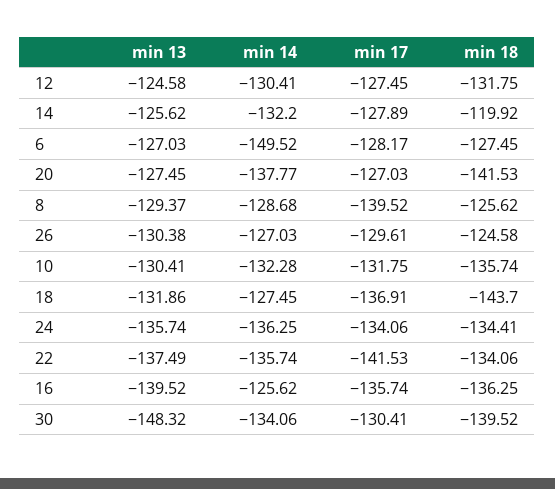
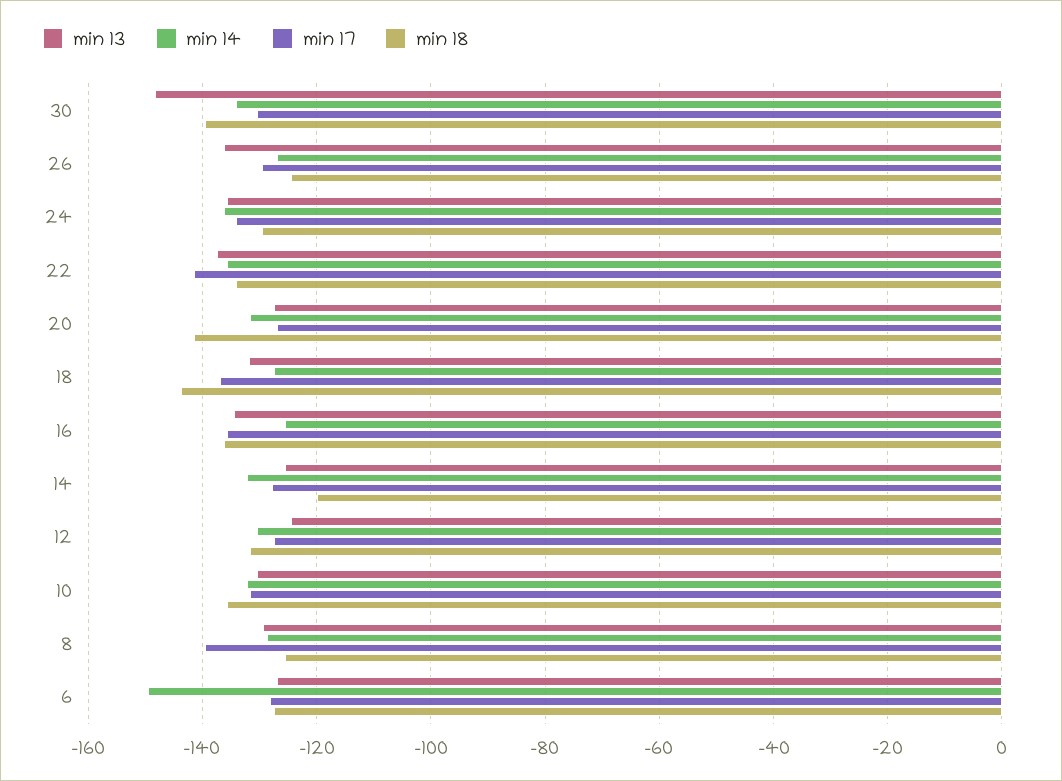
  {
    "min 13": {
      "12": -124.58,
      "14": -125.62,
      "6": -127.03,
      "20": -127.45,
      "8": -129.37,
-     "26": -130.38,
+     "26": -136,
      "10": -130.41,
      "18": -131.86,
      "24": -135.74,
      "22": -137.49,
-     "16": -139.52,
+     "16": -134,
      "30": -148.32
    },
    "min 14": {
      "12": -130.41,
      "14": -132.2,
      "6": -149.52,
-     "20": -137.77,
+     "20": -132,
      "8": -128.68,
      "26": -127.03,
      "10": -132.28,
      "18": -127.45,
      "24": -136.25,
      "22": -135.74,
      "16": -125.62,
      "30": -134.06
    },
    "min 17": {
      "12": -127.45,
      "14": -127.89,
      "6": -128.17,
      "20": -127.03,
      "8": -139.52,
      "26": -129.61,
      "10": -131.75,
      "18": -136.91,
      "24": -134.06,
      "22": -141.53,
      "16": -135.74,
      "30": -130.41
    },
    "min 18": {
      "12": -131.75,
      "14": -119.92,
      "6": -127.45,
      "20": -141.53,
      "8": -125.62,
      "26": -124.58,
      "10": -135.74,
      "18": -143.7,
-     "24": -134.41,
+     "24": -130,
      "22": -134.06,
      "16": -136.25,
      "30": -139.52
    }
  }

